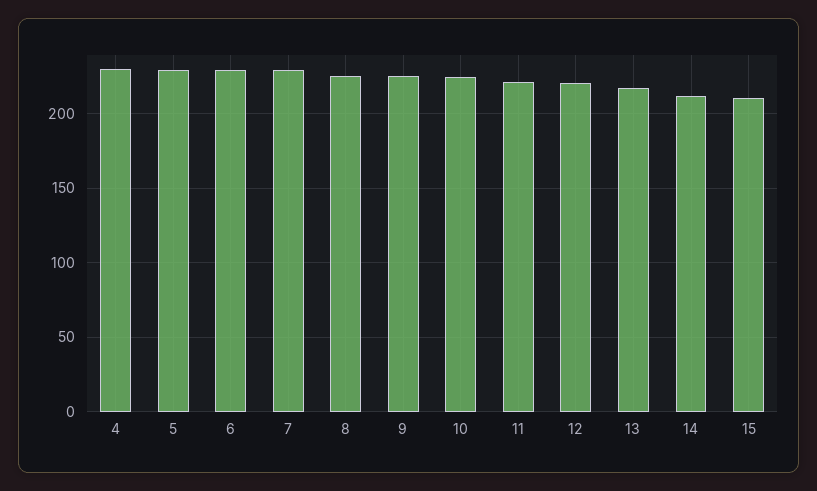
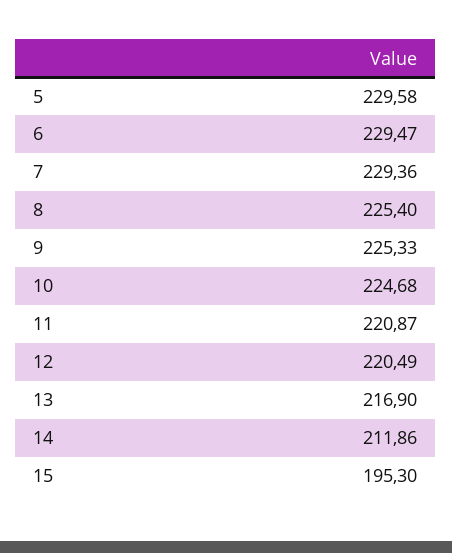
  {
-   "4": 230,
    "5": 229.58,
    "6": 229.47,
    "7": 229.36,
    "8": 225.4,
    "9": 225.33,
    "10": 224.68,
    "11": 220.87,
    "12": 220.49,
    "13": 216.9,
    "14": 211.86,
-   "15": 210
+   "15": 195.3
  }

